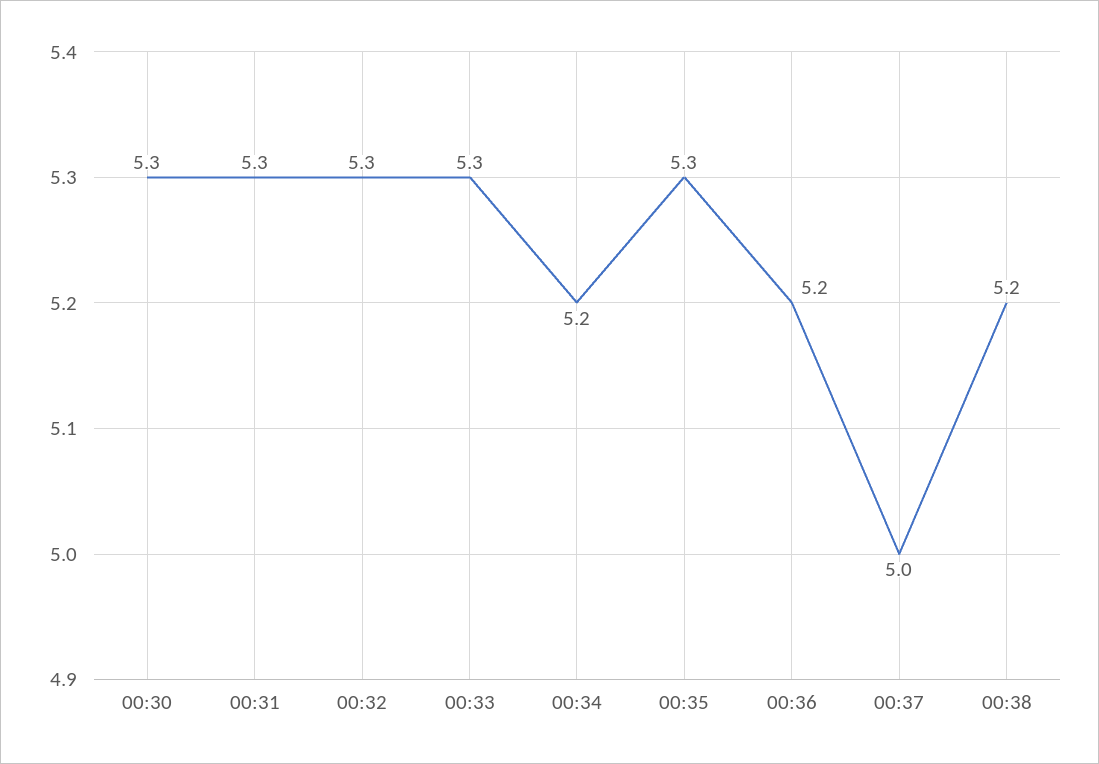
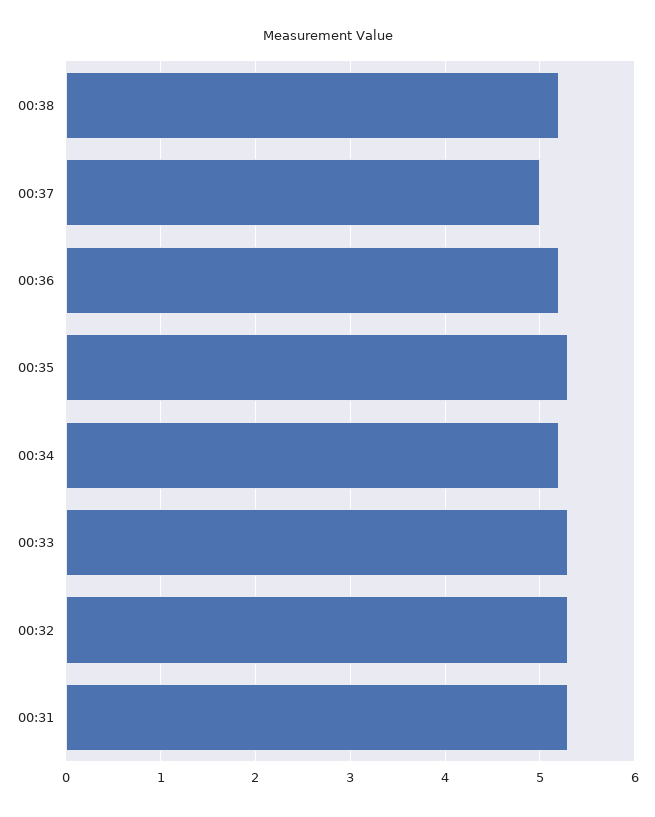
  {
-   "00:30": 5.3,
    "00:31": 5.3,
    "00:32": 5.3,
    "00:33": 5.3,
    "00:34": 5.2,
    "00:35": 5.3,
    "00:36": 5.2,
    "00:37": 5,
    "00:38": 5.2
  }

